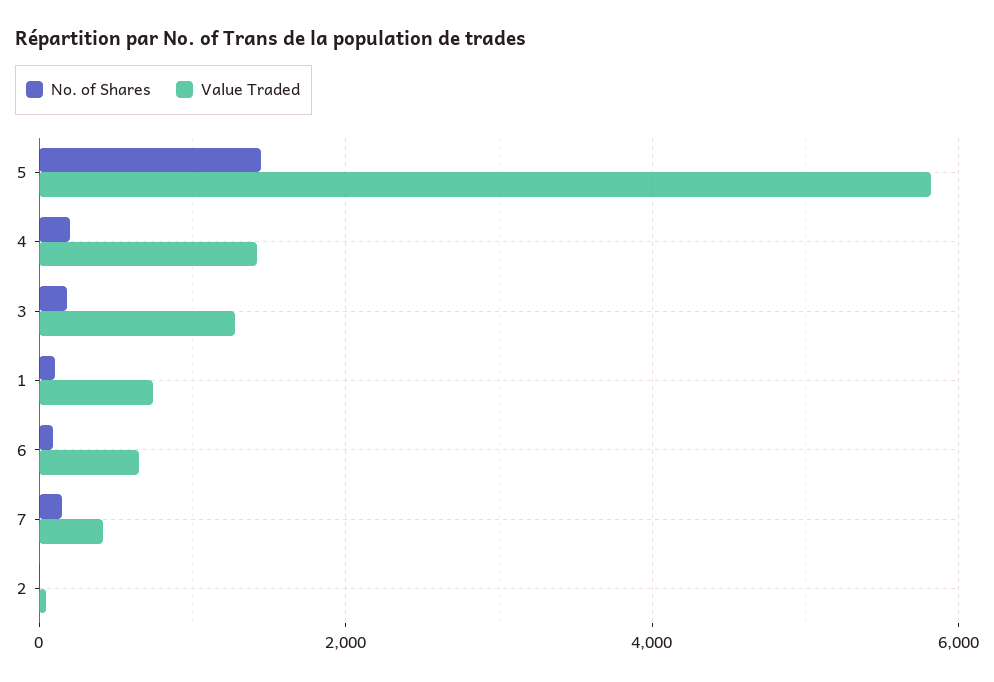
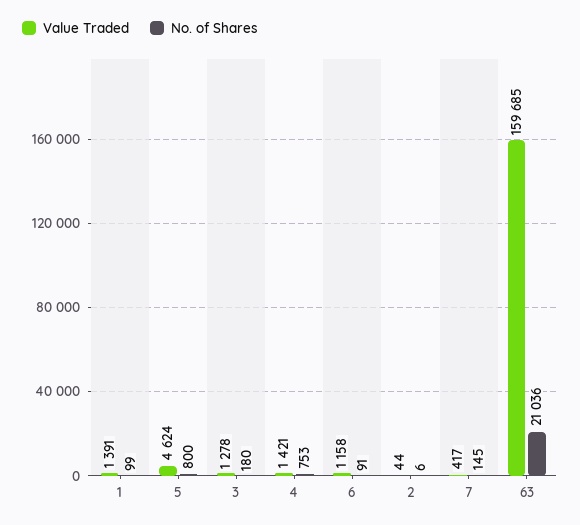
  {
    "No. of Shares": {
-     "5": 1400,
+     "5": 800,
-     "4": 200,
+     "4": 753,
      "3": 180,
      "1": 99,
      "6": 91,
      "7": 145,
-     "2": 6
+     "2": 6,
+     "63": 21036
    },
    "Value Traded": {
-     "5": 5800,
+     "5": 4624,
      "4": 1421,
      "3": 1278,
-     "1": 800,
+     "1": 1391,
-     "6": 600,
+     "6": 1158,
      "7": 417,
-     "2": 44
+     "2": 44,
+     "63": 159685
    }
  }

